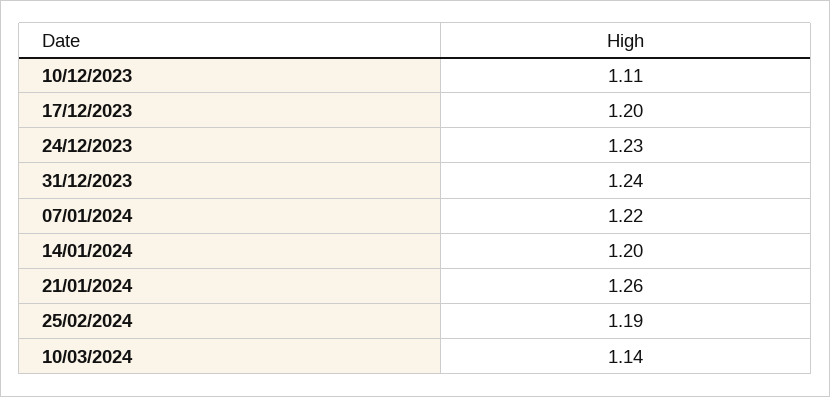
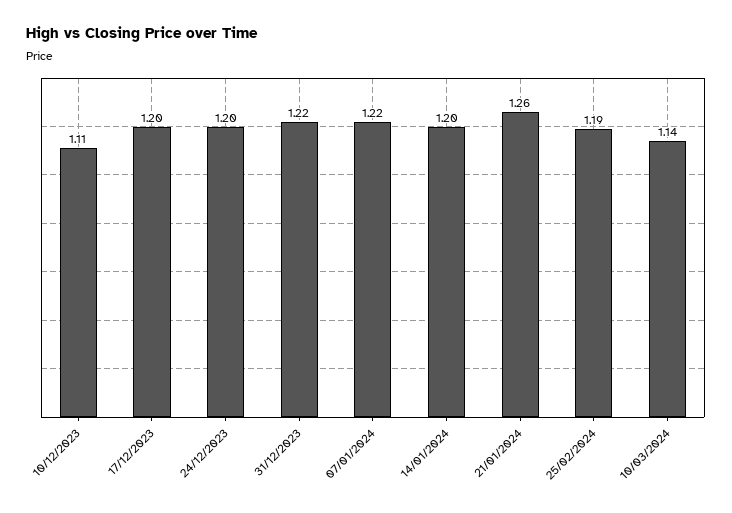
  {
    "10/12/2023": 1.11,
    "17/12/2023": 1.2,
-   "24/12/2023": 1.23,
+   "24/12/2023": 1.2,
-   "31/12/2023": 1.24,
+   "31/12/2023": 1.22,
    "07/01/2024": 1.22,
    "14/01/2024": 1.2,
    "21/01/2024": 1.26,
    "25/02/2024": 1.19,
    "10/03/2024": 1.14
  }

